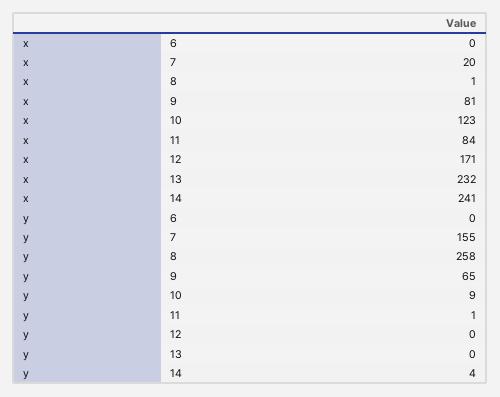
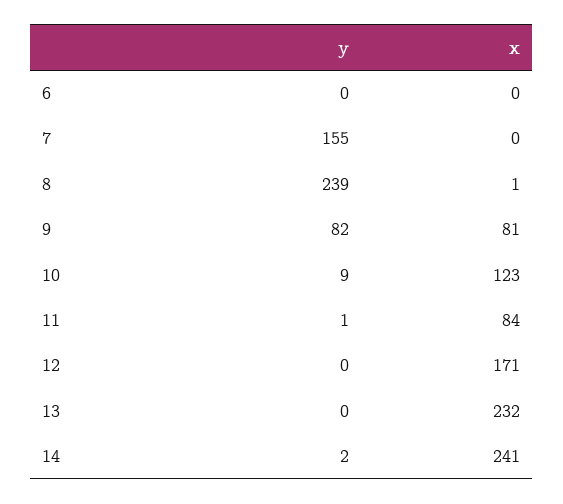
  {
    "x": {
      "6": 0,
-     "7": 20,
+     "7": 0,
      "8": 1,
      "9": 81,
      "10": 123,
      "11": 84,
      "12": 171,
      "13": 232,
      "14": 241
    },
    "y": {
      "6": 0,
      "7": 155,
-     "8": 258,
+     "8": 239,
-     "9": 65,
+     "9": 82,
      "10": 9,
      "11": 1,
      "12": 0,
      "13": 0,
-     "14": 4
+     "14": 2
    }
  }

